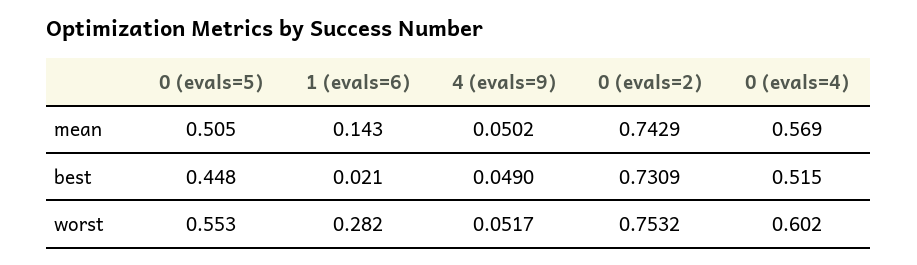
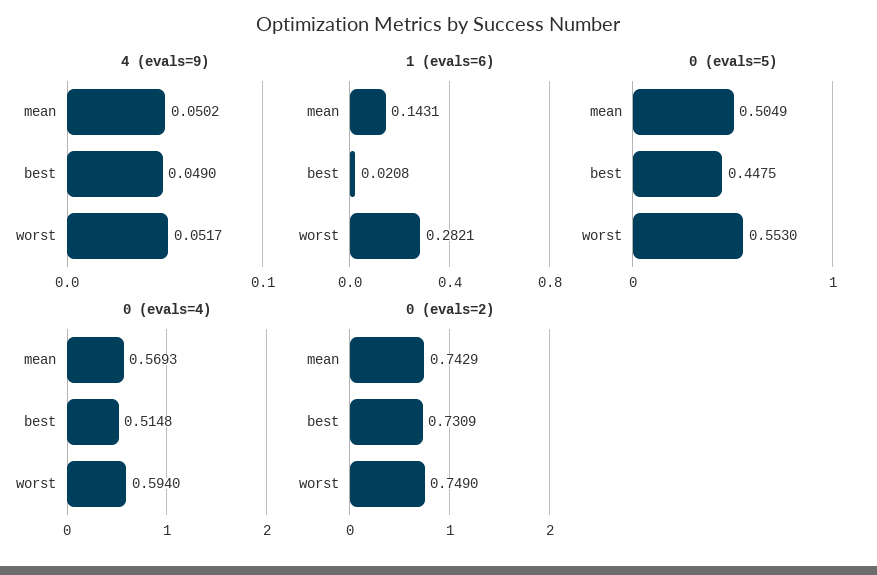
  {
    "0 (evals=5)": {
      "mean": 0.5049,
      "best": 0.4475,
      "worst": 0.553
    },
    "1 (evals=6)": {
      "mean": 0.1431,
      "best": 0.0208,
      "worst": 0.2821
    },
    "4 (evals=9)": {
      "mean": 0.0502,
      "best": 0.049,
      "worst": 0.0517
    },
    "0 (evals=2)": {
      "mean": 0.7429,
      "best": 0.7309,
-     "worst": 0.7532
+     "worst": 0.749
    },
    "0 (evals=4)": {
      "mean": 0.5693,
      "best": 0.5148,
-     "worst": 0.602
+     "worst": 0.594
    }
  }

